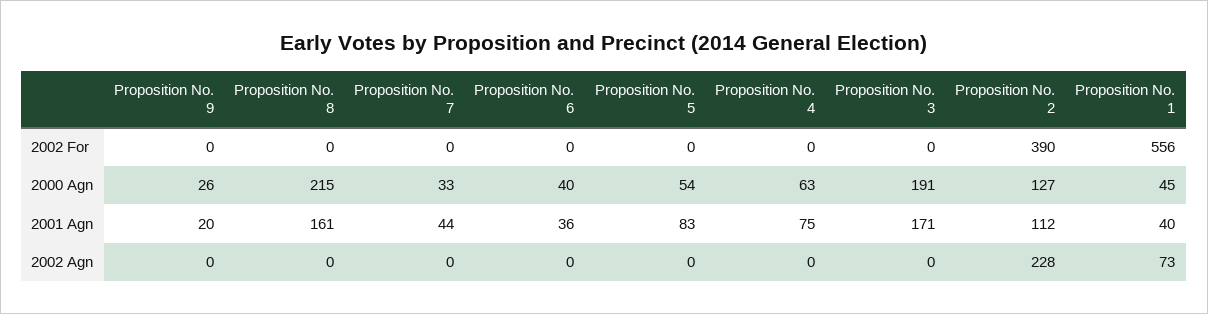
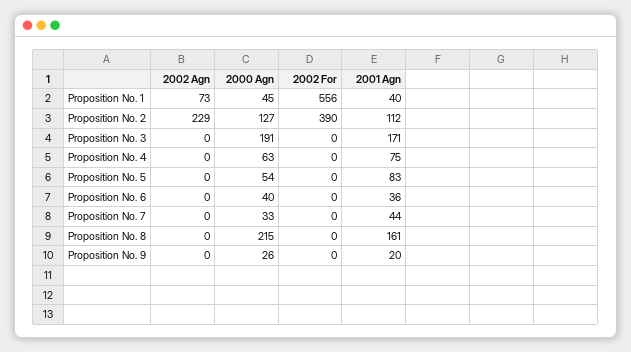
  {
    "Proposition No. 9": {
      "2002 For": 0,
      "2000 Agn": 26,
      "2001 Agn": 20,
      "2002 Agn": 0
    },
    "Proposition No. 8": {
      "2002 For": 0,
      "2000 Agn": 215,
      "2001 Agn": 161,
      "2002 Agn": 0
    },
    "Proposition No. 7": {
      "2002 For": 0,
      "2000 Agn": 33,
      "2001 Agn": 44,
      "2002 Agn": 0
    },
    "Proposition No. 6": {
      "2002 For": 0,
      "2000 Agn": 40,
      "2001 Agn": 36,
      "2002 Agn": 0
    },
    "Proposition No. 5": {
      "2002 For": 0,
      "2000 Agn": 54,
      "2001 Agn": 83,
      "2002 Agn": 0
    },
    "Proposition No. 4": {
      "2002 For": 0,
      "2000 Agn": 63,
      "2001 Agn": 75,
      "2002 Agn": 0
    },
    "Proposition No. 3": {
      "2002 For": 0,
      "2000 Agn": 191,
      "2001 Agn": 171,
      "2002 Agn": 0
    },
    "Proposition No. 2": {
      "2002 For": 390,
      "2000 Agn": 127,
      "2001 Agn": 112,
-     "2002 Agn": 228
+     "2002 Agn": 229
    },
    "Proposition No. 1": {
      "2002 For": 556,
      "2000 Agn": 45,
      "2001 Agn": 40,
      "2002 Agn": 73
    }
  }

